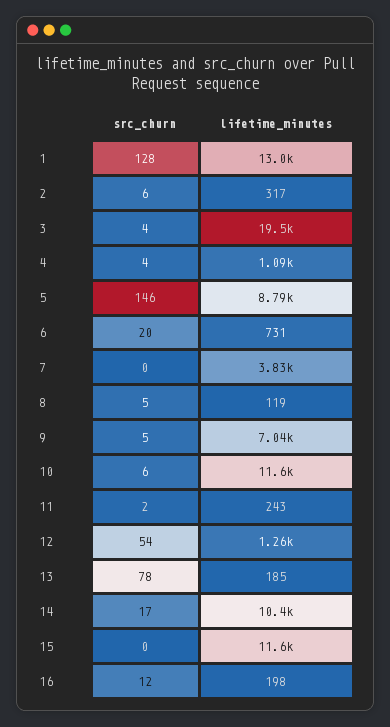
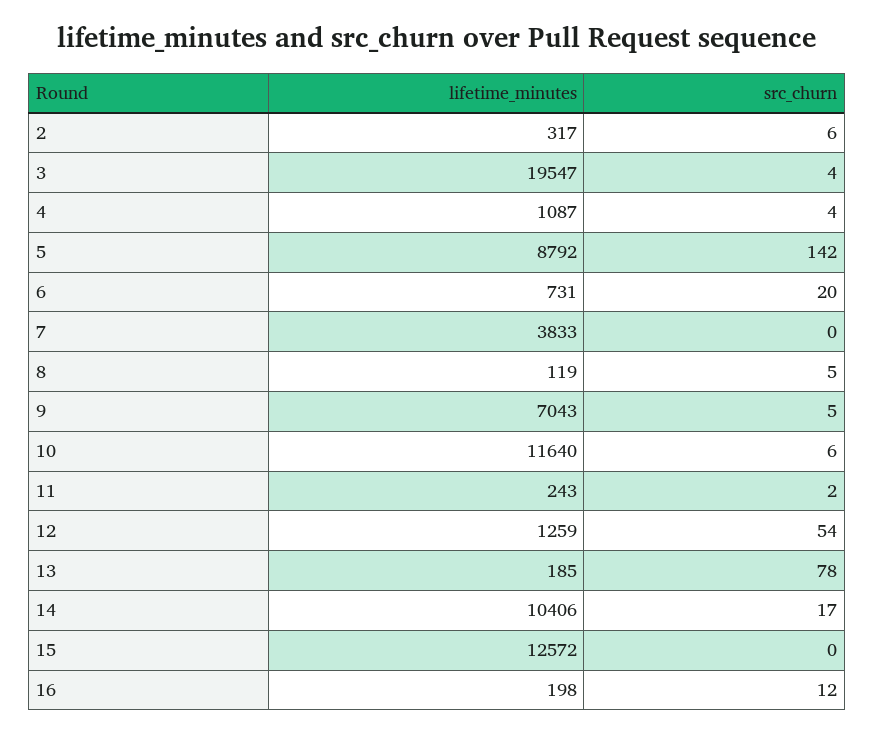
  {
    "src_churn": {
-     "1": 128,
      "2": 6,
      "3": 4,
      "4": 4,
-     "5": 146,
+     "5": 142,
      "6": 20,
      "7": 0,
      "8": 5,
      "9": 5,
      "10": 6,
      "11": 2,
      "12": 54,
      "13": 78,
      "14": 17,
      "15": 0,
      "16": 12
    },
    "lifetime_minutes": {
-     "1": 13000,
      "2": 317,
      "3": 19547,
      "4": 1087,
      "5": 8792,
      "6": 731,
      "7": 3833,
      "8": 119,
      "9": 7043,
      "10": 11640,
      "11": 243,
      "12": 1259,
      "13": 185,
      "14": 10406,
-     "15": 11600,
+     "15": 12572,
      "16": 198
    }
  }

